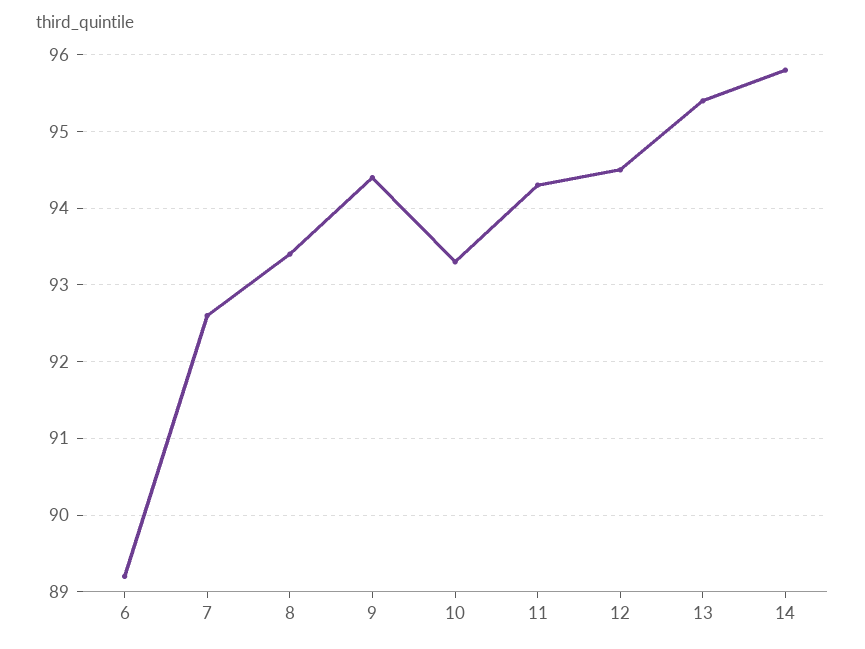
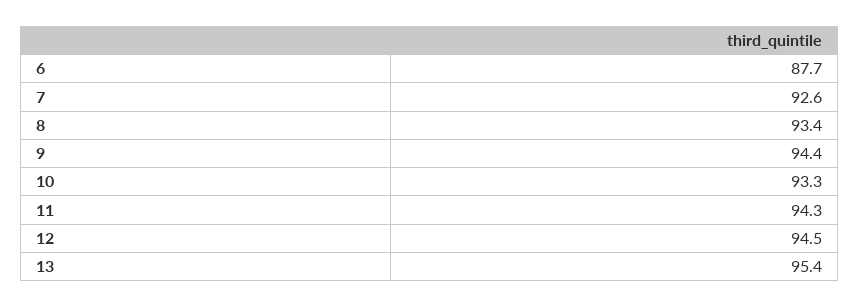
  {
-   "6": 89.2,
+   "6": 87.7,
    "7": 92.6,
    "8": 93.4,
    "9": 94.4,
    "10": 93.3,
    "11": 94.3,
    "12": 94.5,
-   "13": 95.4,
+   "13": 95.4
-   "14": 95.8
  }

